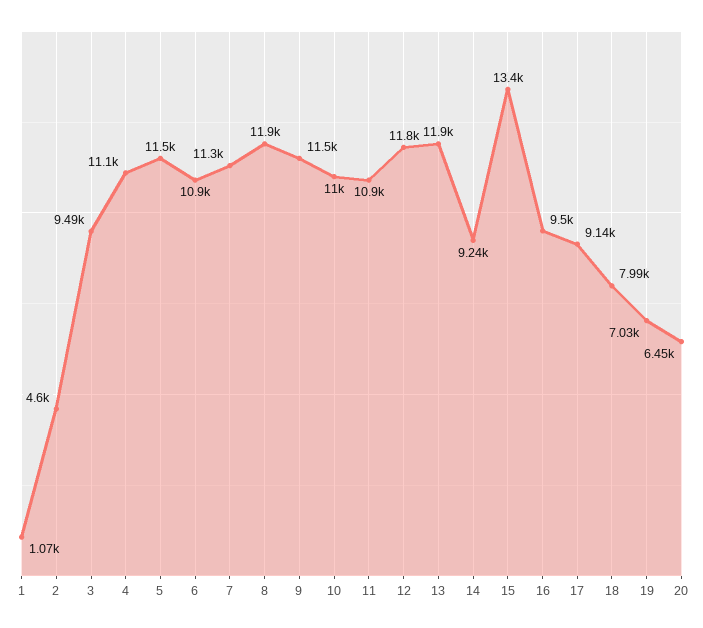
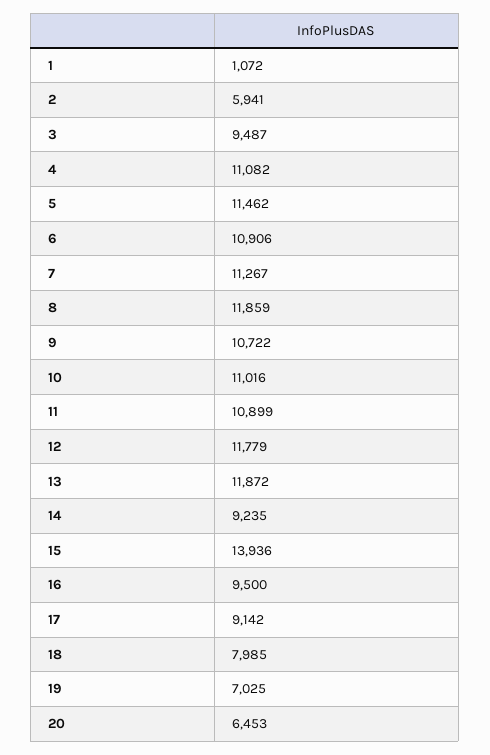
  {
    "1": 1072,
-   "2": 4600,
+   "2": 5941,
    "3": 9487,
    "4": 11082,
    "5": 11462,
    "6": 10906,
    "7": 11267,
    "8": 11859,
-   "9": 11500,
+   "9": 10722,
    "10": 11016,
    "11": 10899,
    "12": 11779,
    "13": 11872,
    "14": 9235,
-   "15": 13400,
+   "15": 13936,
    "16": 9500,
    "17": 9142,
    "18": 7985,
    "19": 7025,
    "20": 6453
  }

